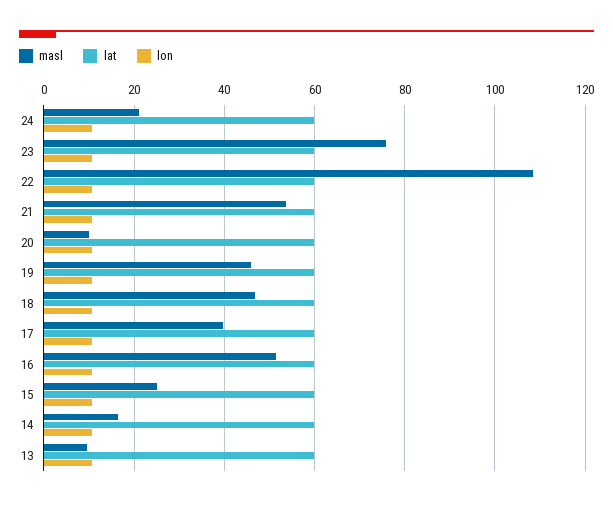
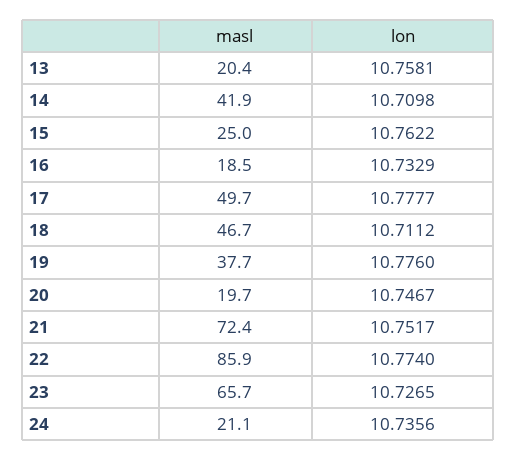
  {
    "masl": {
      "24": 21.1,
-     "23": 76,
+     "23": 65.7,
-     "22": 108,
+     "22": 85.9,
-     "21": 54,
+     "21": 72.4,
-     "20": 10,
+     "20": 19.7,
-     "19": 46,
+     "19": 37.7,
      "18": 46.7,
-     "17": 40,
+     "17": 49.7,
-     "16": 52,
+     "16": 18.5,
      "15": 25,
-     "14": 16,
+     "14": 41.9,
-     "13": 10
+     "13": 20.4
    },
-   "lat": {
-     "24": 60,
-     "23": 60,
-     "22": 60,
-     "21": 60,
-     "20": 60,
-     "19": 60,
-     "18": 60,
-     "17": 60,
-     "16": 60,
-     "15": 60,
-     "14": 60,
-     "13": 60
-   },
    "lon": {
      "24": 10.7356,
      "23": 10.7265,
      "22": 10.774,
      "21": 10.7517,
      "20": 10.7467,
      "19": 10.776,
      "18": 10.7112,
      "17": 10.7777,
      "16": 10.7329,
      "15": 10.7622,
      "14": 10.7098,
      "13": 10.7581
    }
  }

